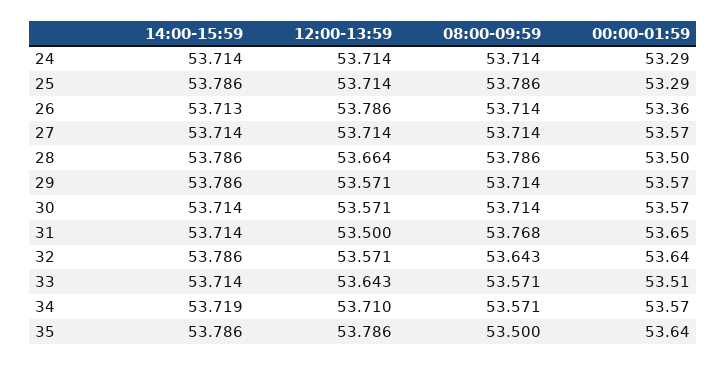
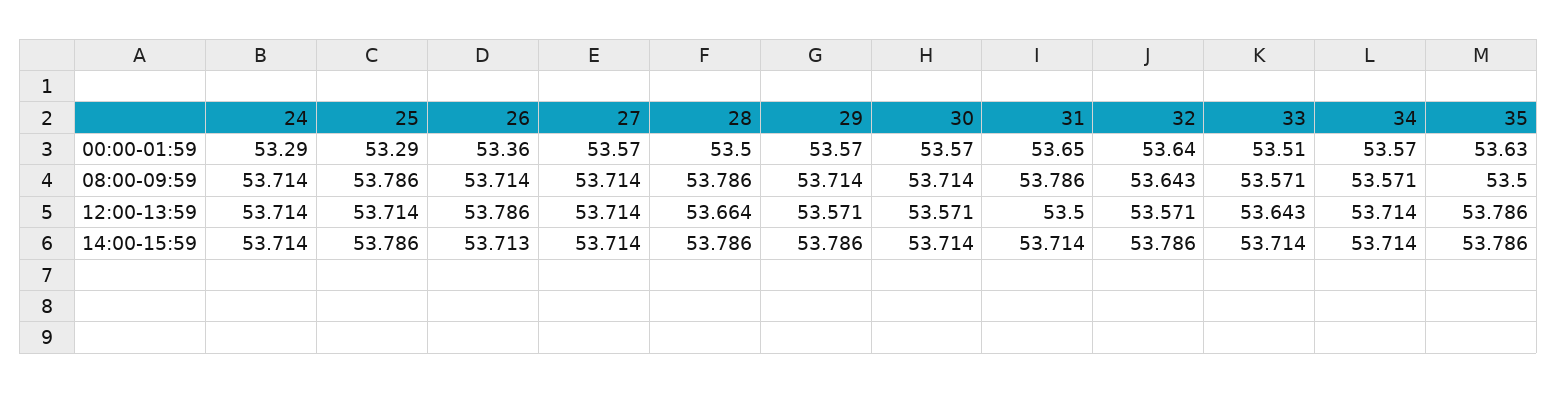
  {
    "14:00-15:59": {
      "24": 53.714,
      "25": 53.786,
      "26": 53.713,
      "27": 53.714,
      "28": 53.786,
      "29": 53.786,
      "30": 53.714,
      "31": 53.714,
      "32": 53.786,
      "33": 53.714,
-     "34": 53.719,
+     "34": 53.714,
      "35": 53.786
    },
    "12:00-13:59": {
      "24": 53.714,
      "25": 53.714,
      "26": 53.786,
      "27": 53.714,
      "28": 53.664,
      "29": 53.571,
      "30": 53.571,
      "31": 53.5,
      "32": 53.571,
      "33": 53.643,
-     "34": 53.71,
+     "34": 53.714,
      "35": 53.786
    },
    "08:00-09:59": {
      "24": 53.714,
      "25": 53.786,
      "26": 53.714,
      "27": 53.714,
      "28": 53.786,
      "29": 53.714,
      "30": 53.714,
-     "31": 53.768,
+     "31": 53.786,
      "32": 53.643,
      "33": 53.571,
      "34": 53.571,
      "35": 53.5
    },
    "00:00-01:59": {
      "24": 53.29,
      "25": 53.29,
      "26": 53.36,
      "27": 53.57,
      "28": 53.5,
      "29": 53.57,
      "30": 53.57,
      "31": 53.65,
      "32": 53.64,
      "33": 53.51,
      "34": 53.57,
-     "35": 53.64
+     "35": 53.63
    }
  }

